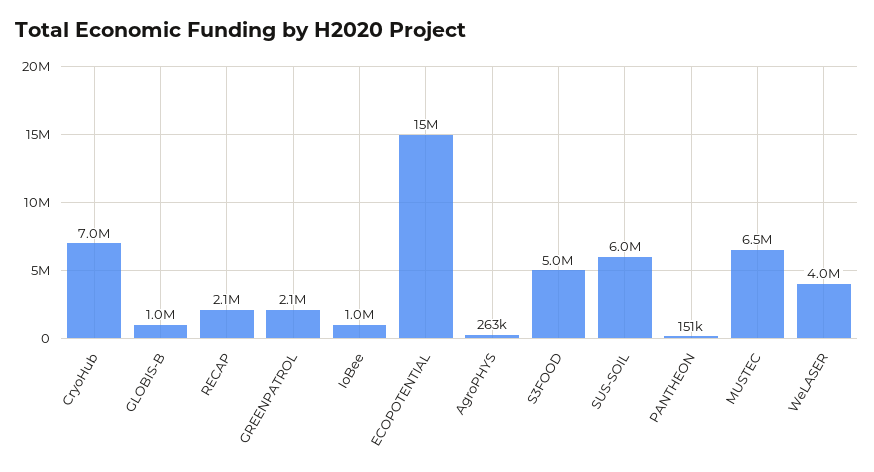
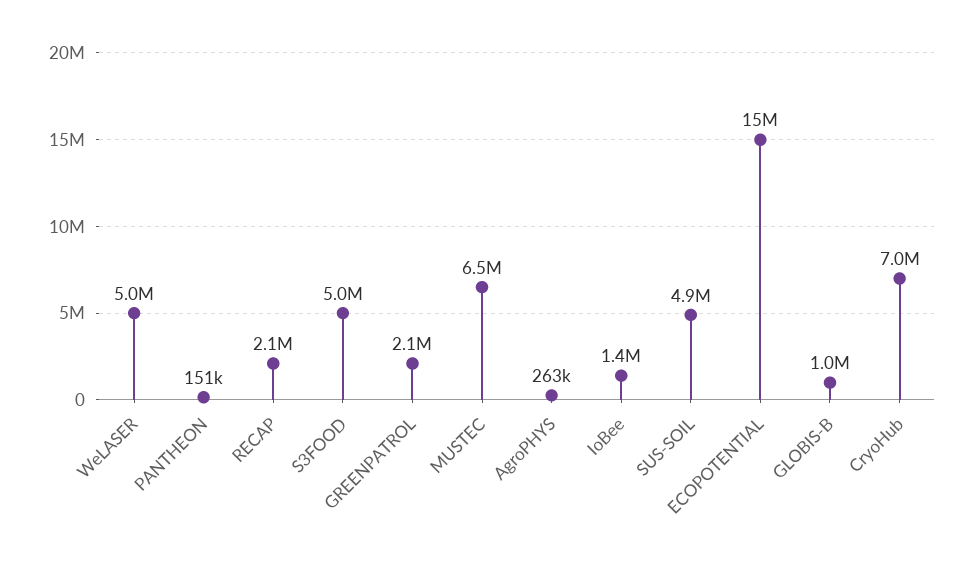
  {
    "CryoHub": 7000000,
    "GLOBIS-B": 1000000,
    "RECAP": 2100000,
    "GREENPATROL": 2100000,
-   "IoBee": 1000000,
+   "IoBee": 1400000,
    "ECOPOTENTIAL": 15000000,
    "AgroPHYS": 263000,
    "S3FOOD": 5000000,
-   "SUS-SOIL": 6000000,
+   "SUS-SOIL": 4900000,
    "PANTHEON": 151000,
    "MUSTEC": 6500000,
-   "WeLASER": 4000000
+   "WeLASER": 5000000
  }

